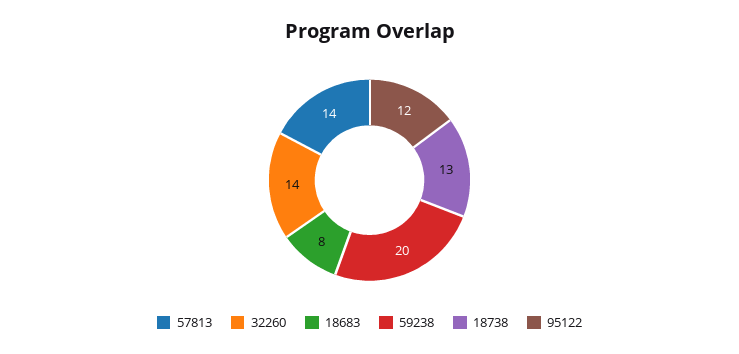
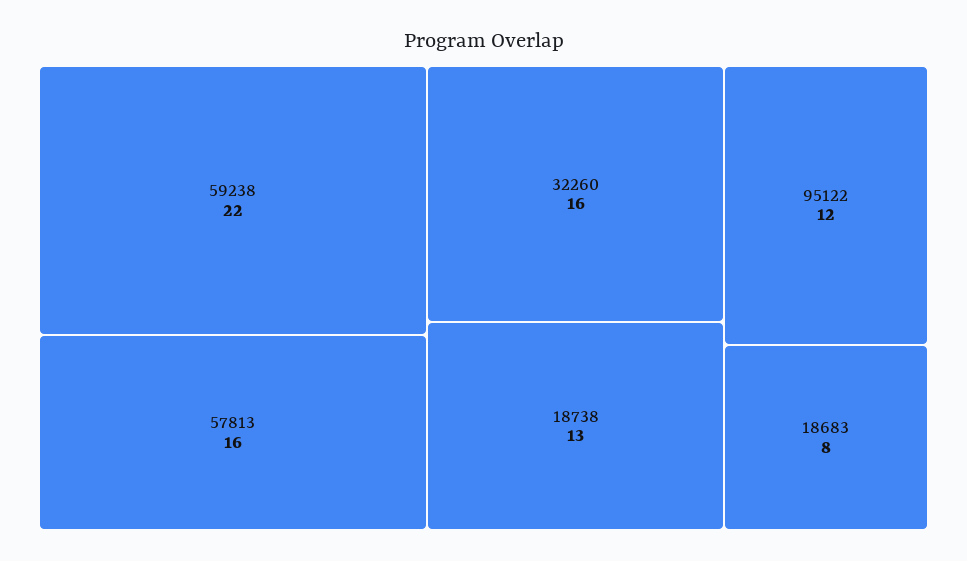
  {
-   "57813": 14,
+   "57813": 16,
-   "32260": 14,
+   "32260": 16,
    "18683": 8,
-   "59238": 20,
+   "59238": 22,
    "18738": 13,
    "95122": 12
  }

